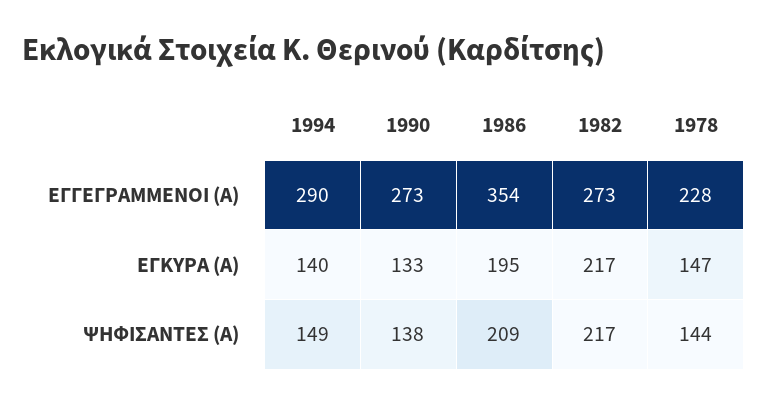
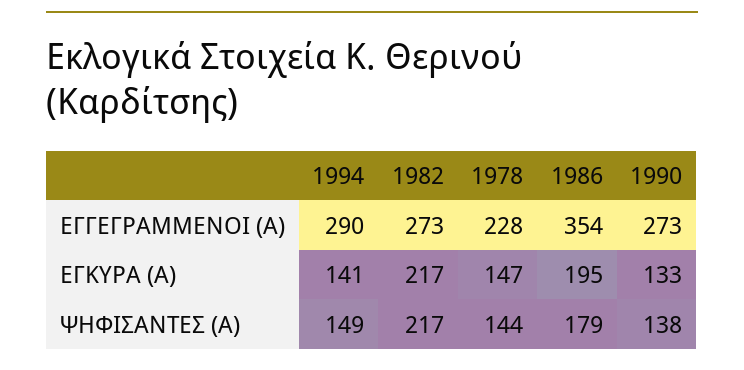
  {
    "1994": {
      "ΕΓΓΕΓΡΑΜΜΕΝΟΙ (Α)": 290,
-     "ΕΓΚΥΡΑ (Α)": 140,
+     "ΕΓΚΥΡΑ (Α)": 141,
      "ΨΗΦΙΣΑΝΤΕΣ (Α)": 149
    },
    "1990": {
      "ΕΓΓΕΓΡΑΜΜΕΝΟΙ (Α)": 273,
      "ΕΓΚΥΡΑ (Α)": 133,
      "ΨΗΦΙΣΑΝΤΕΣ (Α)": 138
    },
    "1986": {
      "ΕΓΓΕΓΡΑΜΜΕΝΟΙ (Α)": 354,
      "ΕΓΚΥΡΑ (Α)": 195,
-     "ΨΗΦΙΣΑΝΤΕΣ (Α)": 209
+     "ΨΗΦΙΣΑΝΤΕΣ (Α)": 179
    },
    "1982": {
      "ΕΓΓΕΓΡΑΜΜΕΝΟΙ (Α)": 273,
      "ΕΓΚΥΡΑ (Α)": 217,
      "ΨΗΦΙΣΑΝΤΕΣ (Α)": 217
    },
    "1978": {
      "ΕΓΓΕΓΡΑΜΜΕΝΟΙ (Α)": 228,
      "ΕΓΚΥΡΑ (Α)": 147,
      "ΨΗΦΙΣΑΝΤΕΣ (Α)": 144
    }
  }

